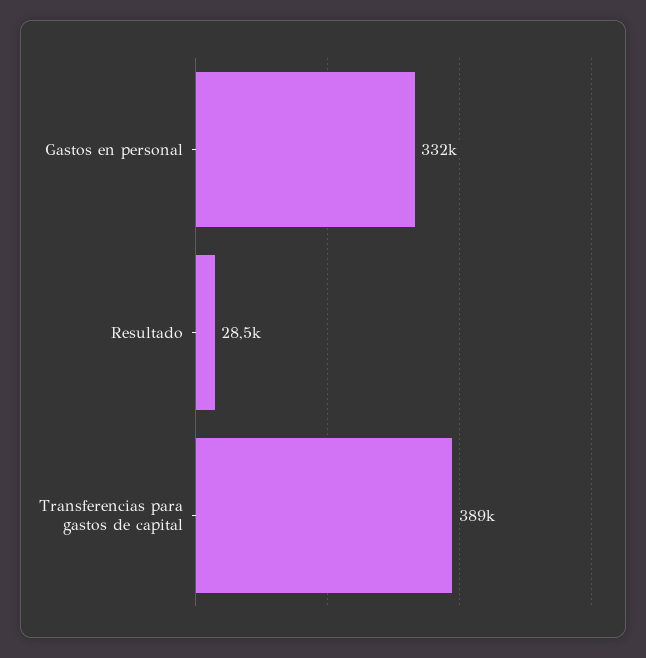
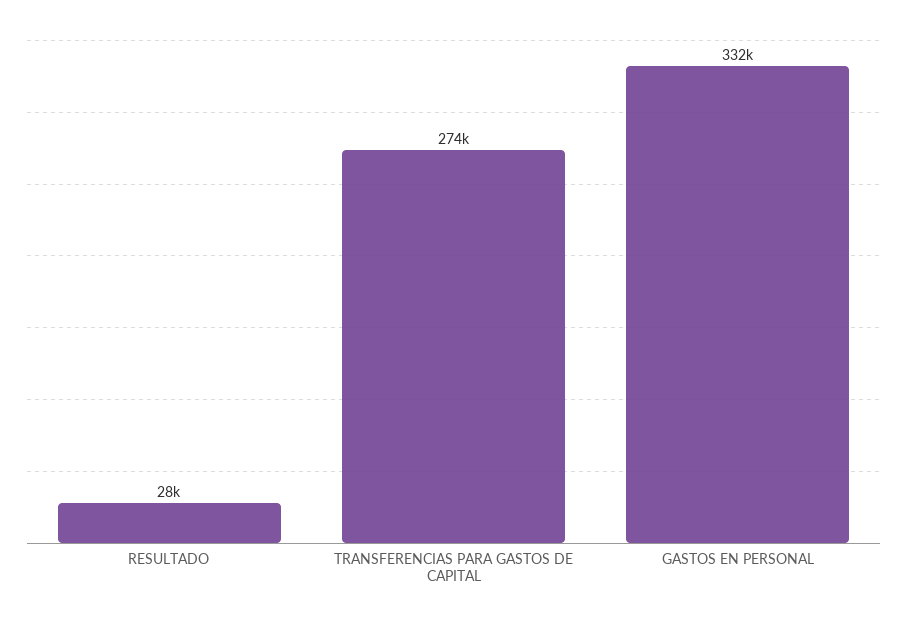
  {
    "Gastos en personal": 332000,
    "Resultado": 28500,
-   "Transferencias para gastos de capital": 389000
+   "Transferencias para gastos de capital": 274000
  }

